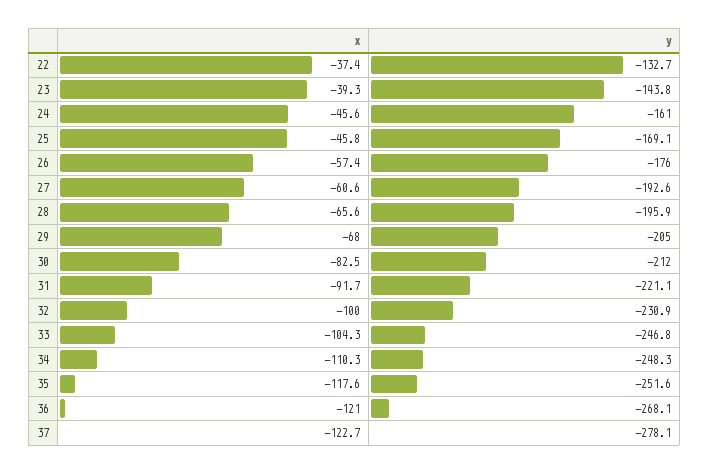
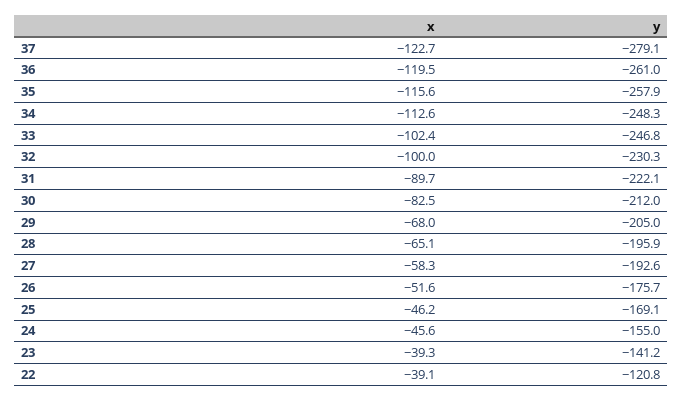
  {
    "x": {
-     "22": -37.4,
+     "22": -39.1,
      "23": -39.3,
      "24": -45.6,
-     "25": -45.8,
+     "25": -46.2,
-     "26": -57.4,
+     "26": -51.6,
-     "27": -60.6,
+     "27": -58.3,
-     "28": -65.6,
+     "28": -65.1,
      "29": -68,
      "30": -82.5,
-     "31": -91.7,
+     "31": -89.7,
      "32": -100,
-     "33": -104.3,
+     "33": -102.4,
-     "34": -110.3,
+     "34": -112.6,
-     "35": -117.6,
+     "35": -115.6,
-     "36": -121,
+     "36": -119.5,
      "37": -122.7
    },
    "y": {
-     "22": -132.7,
+     "22": -120.8,
-     "23": -143.8,
+     "23": -141.2,
-     "24": -161,
+     "24": -155,
      "25": -169.1,
-     "26": -176,
+     "26": -175.7,
      "27": -192.6,
      "28": -195.9,
      "29": -205,
      "30": -212,
-     "31": -221.1,
+     "31": -222.1,
-     "32": -230.9,
+     "32": -230.3,
      "33": -246.8,
      "34": -248.3,
-     "35": -251.6,
+     "35": -257.9,
-     "36": -268.1,
+     "36": -261,
-     "37": -278.1
+     "37": -279.1
    }
  }

